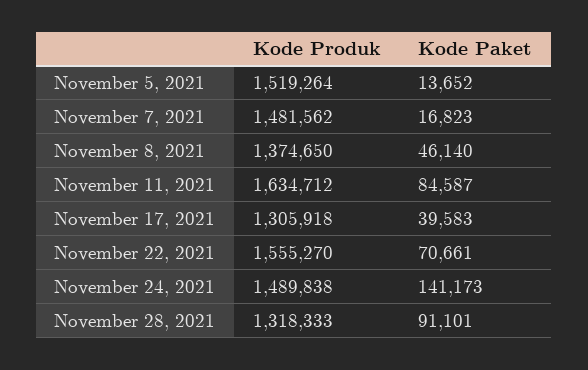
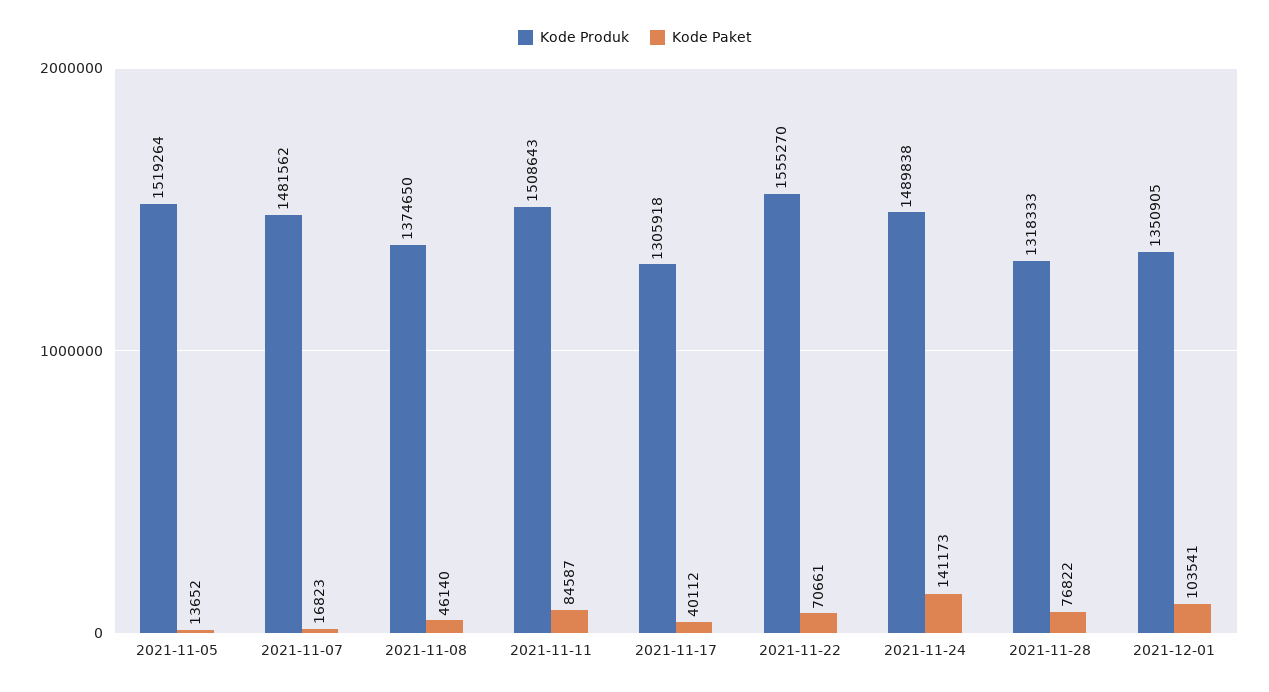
  {
    "Kode Produk": {
      "November 5, 2021": 1519264,
      "November 7, 2021": 1481562,
      "November 8, 2021": 1374650,
-     "November 11, 2021": 1634712,
+     "November 11, 2021": 1508643,
      "November 17, 2021": 1305918,
      "November 22, 2021": 1555270,
      "November 24, 2021": 1489838,
-     "November 28, 2021": 1318333
+     "November 28, 2021": 1318333,
+     "2021-12-01": 1350905
    },
    "Kode Paket": {
      "November 5, 2021": 13652,
      "November 7, 2021": 16823,
      "November 8, 2021": 46140,
      "November 11, 2021": 84587,
-     "November 17, 2021": 39583,
+     "November 17, 2021": 40112,
      "November 22, 2021": 70661,
      "November 24, 2021": 141173,
-     "November 28, 2021": 91101
+     "November 28, 2021": 76822,
+     "2021-12-01": 103541
    }
  }

